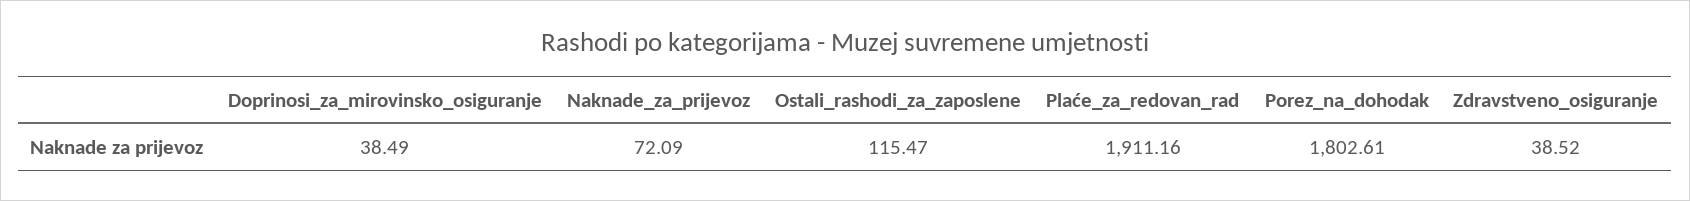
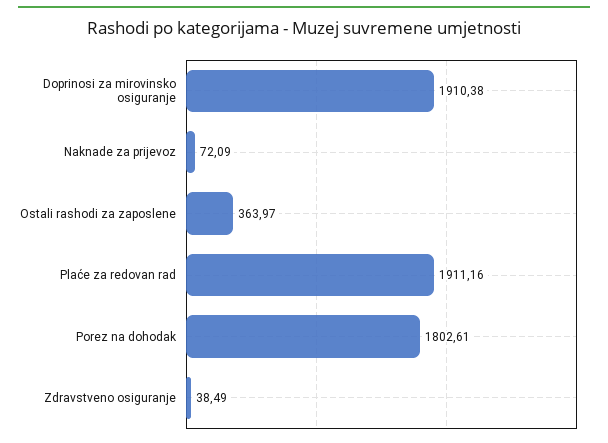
  {
-   "Doprinosi_za_mirovinsko_osiguranje": 38.49,
+   "Doprinosi_za_mirovinsko_osiguranje": 1910.38,
    "Naknade_za_prijevoz": 72.09,
-   "Ostali_rashodi_za_zaposlene": 115.47,
+   "Ostali_rashodi_za_zaposlene": 363.97,
    "Plaće_za_redovan_rad": 1911.16,
    "Porez_na_dohodak": 1802.61,
-   "Zdravstveno_osiguranje": 38.52
+   "Zdravstveno_osiguranje": 38.49
  }

